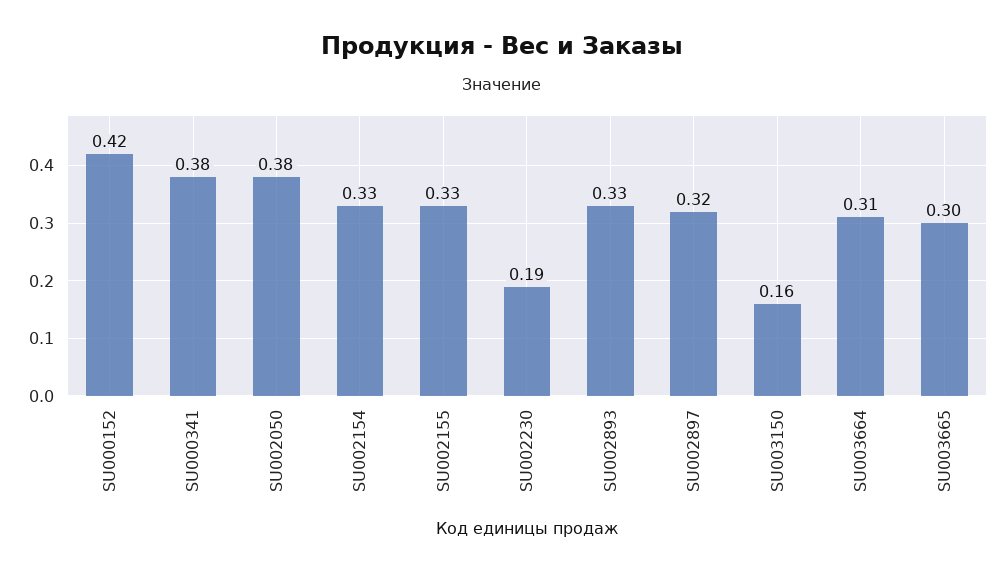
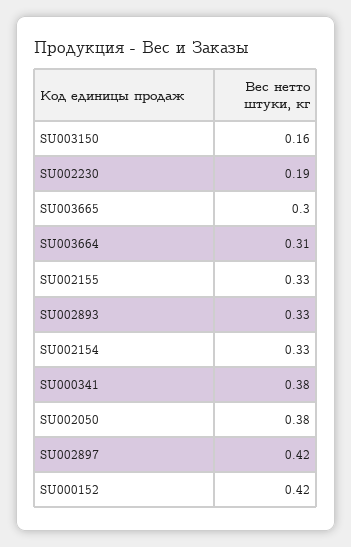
  {
    "SU000152": 0.42,
    "SU000341": 0.38,
    "SU002050": 0.38,
    "SU002154": 0.33,
    "SU002155": 0.33,
    "SU002230": 0.19,
    "SU002893": 0.33,
-   "SU002897": 0.32,
+   "SU002897": 0.42,
    "SU003150": 0.16,
    "SU003664": 0.31,
    "SU003665": 0.3
  }

